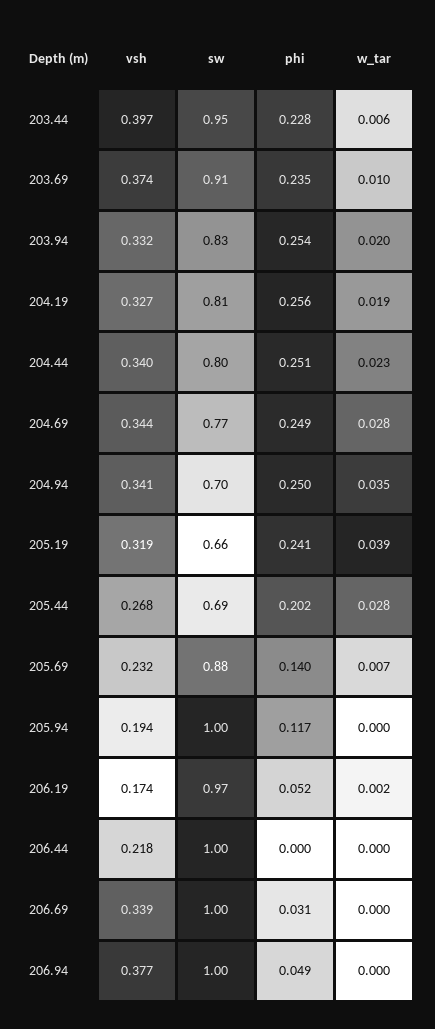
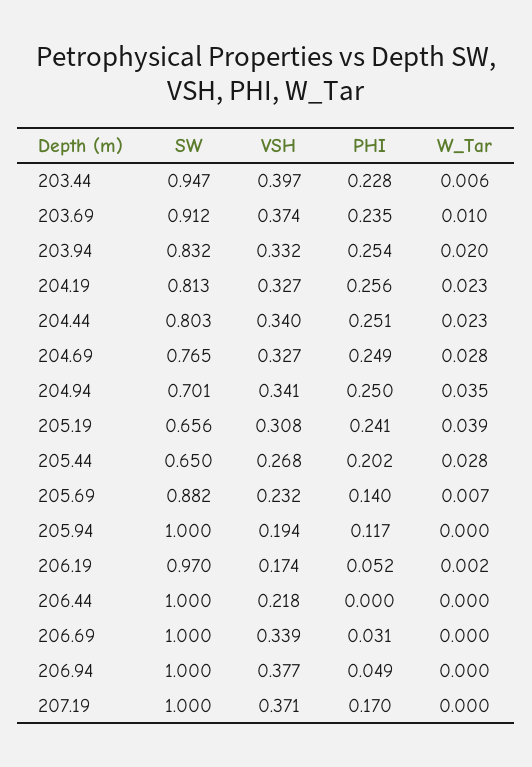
  {
    "vsh": {
      "203.44": 0.397,
      "203.69": 0.374,
      "203.94": 0.332,
      "204.19": 0.327,
      "204.44": 0.34,
-     "204.69": 0.344,
+     "204.69": 0.327,
      "204.94": 0.341,
-     "205.19": 0.319,
+     "205.19": 0.308,
      "205.44": 0.268,
      "205.69": 0.232,
      "205.94": 0.194,
      "206.19": 0.174,
      "206.44": 0.218,
      "206.69": 0.339,
-     "206.94": 0.377
+     "206.94": 0.377,
+     "207.19": 0.371
    },
    "sw": {
      "203.44": 0.947,
      "203.69": 0.912,
      "203.94": 0.832,
      "204.19": 0.813,
      "204.44": 0.803,
      "204.69": 0.765,
      "204.94": 0.701,
      "205.19": 0.656,
-     "205.44": 0.69,
+     "205.44": 0.65,
      "205.69": 0.882,
      "205.94": 1,
      "206.19": 0.97,
      "206.44": 1,
      "206.69": 1,
-     "206.94": 1
+     "206.94": 1,
+     "207.19": 1
    },
    "phi": {
      "203.44": 0.228,
      "203.69": 0.235,
      "203.94": 0.254,
      "204.19": 0.256,
      "204.44": 0.251,
      "204.69": 0.249,
      "204.94": 0.25,
      "205.19": 0.241,
      "205.44": 0.202,
      "205.69": 0.14,
      "205.94": 0.117,
      "206.19": 0.052,
      "206.44": 0,
      "206.69": 0.031,
-     "206.94": 0.049
+     "206.94": 0.049,
+     "207.19": 0.17
    },
    "w_tar": {
      "203.44": 0.006,
      "203.69": 0.01,
      "203.94": 0.02,
-     "204.19": 0.019,
+     "204.19": 0.023,
      "204.44": 0.023,
      "204.69": 0.028,
      "204.94": 0.035,
      "205.19": 0.039,
      "205.44": 0.028,
      "205.69": 0.007,
      "205.94": 0,
      "206.19": 0.002,
      "206.44": 0,
      "206.69": 0,
-     "206.94": 0
+     "206.94": 0,
+     "207.19": 0
    }
  }

